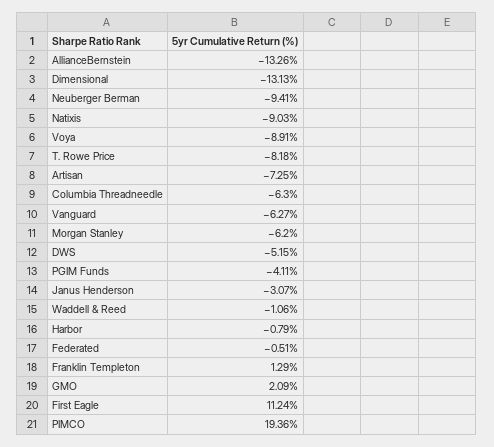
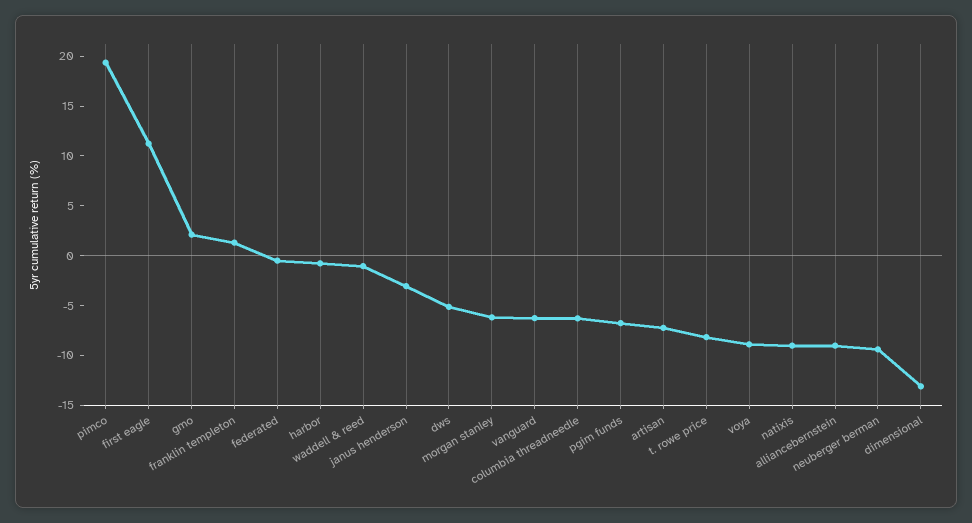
  {
-   "AllianceBernstein": -13.26,
+   "AllianceBernstein": -9,
    "Dimensional": -13.13,
    "Neuberger Berman": -9.41,
    "Natixis": -9.03,
    "Voya": -8.91,
    "T. Rowe Price": -8.18,
    "Artisan": -7.25,
    "Columbia Threadneedle": -6.3,
    "Vanguard": -6.27,
    "Morgan Stanley": -6.2,
    "DWS": -5.15,
-   "PGIM Funds": -4.11,
+   "PGIM Funds": -7,
    "Janus Henderson": -3.07,
    "Waddell & Reed": -1.06,
    "Harbor": -0.79,
    "Federated": -0.51,
    "Franklin Templeton": 1.29,
    "GMO": 2.09,
    "First Eagle": 11.24,
    "PIMCO": 19.36
  }

